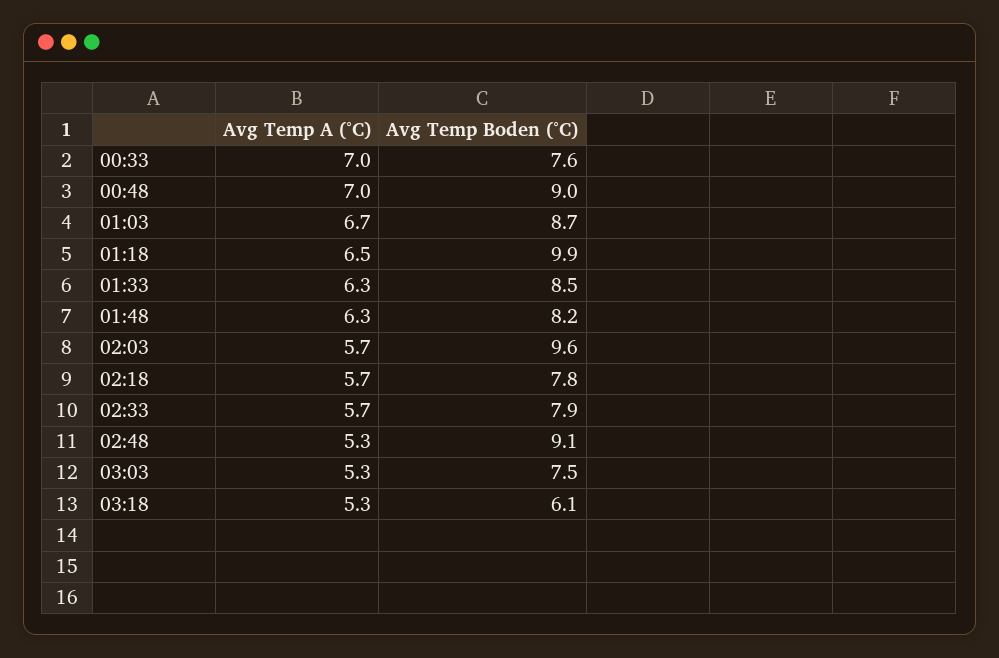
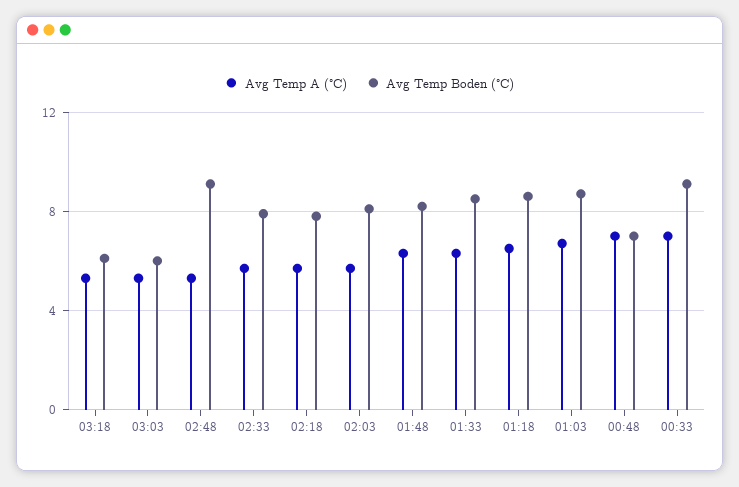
  {
    "Avg Temp A (°C)": {
      "00:33": 7,
      "00:48": 7,
      "01:03": 6.7,
      "01:18": 6.5,
      "01:33": 6.3,
      "01:48": 6.3,
      "02:03": 5.7,
      "02:18": 5.7,
      "02:33": 5.7,
      "02:48": 5.3,
      "03:03": 5.3,
      "03:18": 5.3
    },
    "Avg Temp Boden (°C)": {
-     "00:33": 7.6,
+     "00:33": 9,
-     "00:48": 9,
+     "00:48": 7,
      "01:03": 8.7,
-     "01:18": 9.9,
+     "01:18": 8.5,
      "01:33": 8.5,
      "01:48": 8.2,
-     "02:03": 9.6,
+     "02:03": 8,
      "02:18": 7.8,
      "02:33": 7.9,
      "02:48": 9.1,
-     "03:03": 7.5,
+     "03:03": 6,
      "03:18": 6.1
    }
  }

